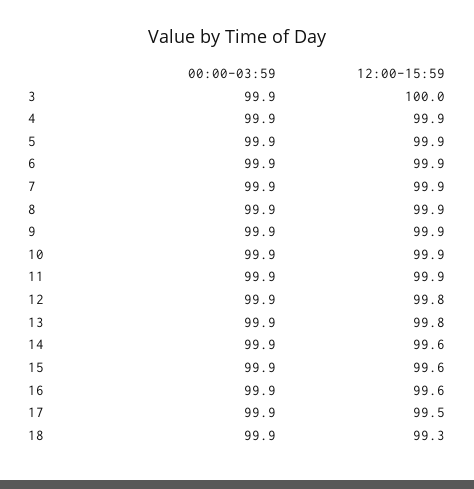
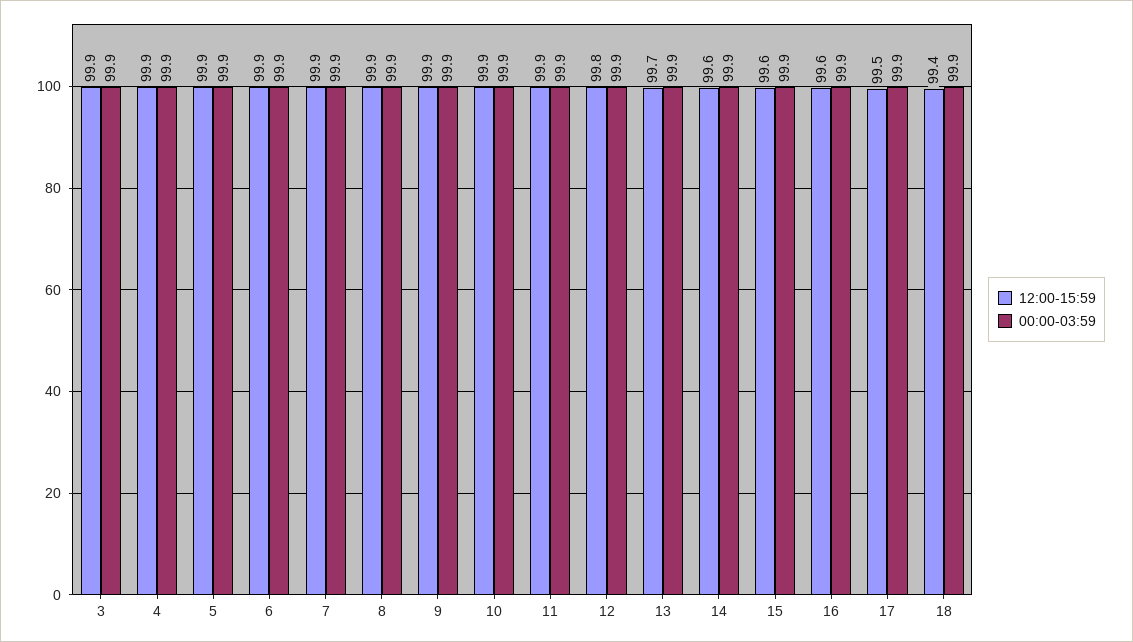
  {
    "00:00-03:59": {
      "3": 99.9,
      "4": 99.9,
      "5": 99.9,
      "6": 99.9,
      "7": 99.9,
      "8": 99.9,
      "9": 99.9,
      "10": 99.9,
      "11": 99.9,
      "12": 99.9,
      "13": 99.9,
      "14": 99.9,
      "15": 99.9,
      "16": 99.9,
      "17": 99.9,
      "18": 99.9
    },
    "12:00-15:59": {
-     "3": 100,
+     "3": 99.9,
      "4": 99.9,
      "5": 99.9,
      "6": 99.9,
      "7": 99.9,
      "8": 99.9,
      "9": 99.9,
      "10": 99.9,
      "11": 99.9,
      "12": 99.8,
-     "13": 99.8,
+     "13": 99.7,
      "14": 99.6,
      "15": 99.6,
      "16": 99.6,
      "17": 99.5,
-     "18": 99.3
+     "18": 99.4
    }
  }

